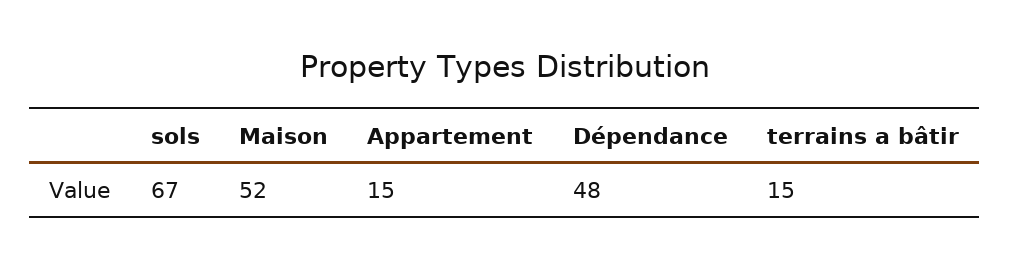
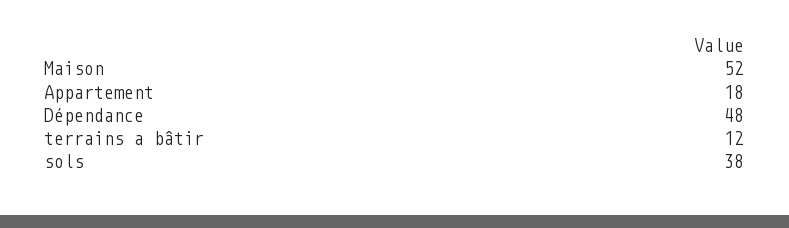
  {
-   "sols": 67,
+   "sols": 38,
    "Maison": 52,
-   "Appartement": 15,
+   "Appartement": 18,
    "Dépendance": 48,
-   "terrains a bâtir": 15
+   "terrains a bâtir": 12
  }

